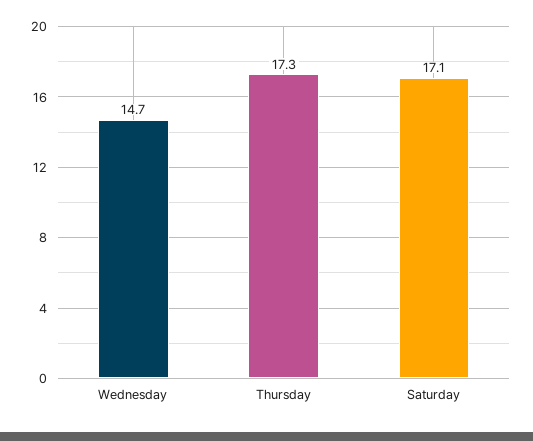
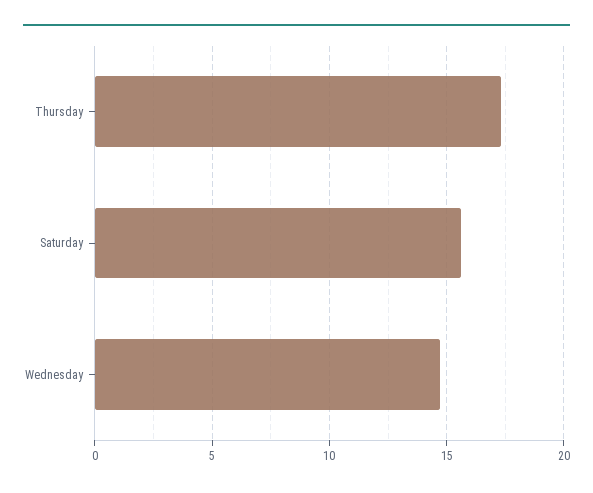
  {
    "Wednesday": 14.7,
    "Thursday": 17.3,
-   "Saturday": 17.1
+   "Saturday": 15.5
  }

